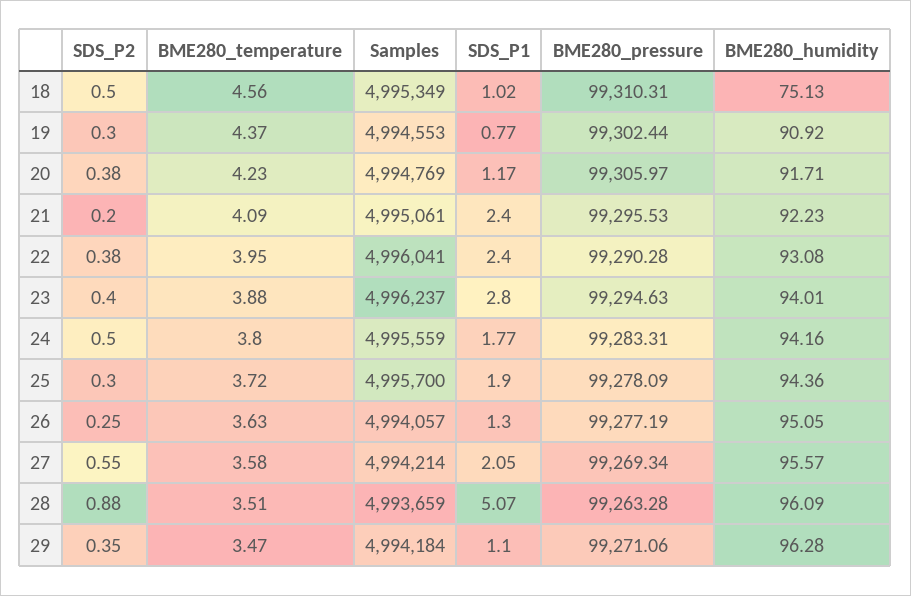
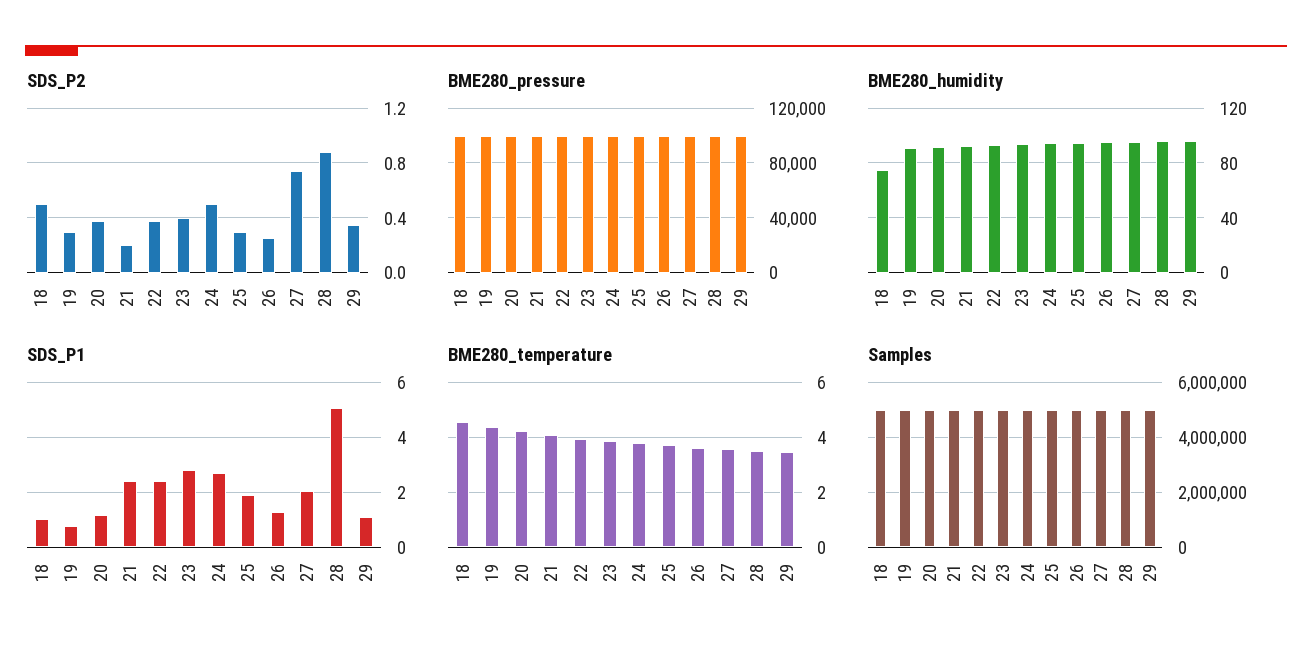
  {
    "SDS_P2": {
      "18": 0.5,
      "19": 0.3,
      "20": 0.38,
      "21": 0.2,
      "22": 0.38,
      "23": 0.4,
      "24": 0.5,
      "25": 0.3,
      "26": 0.25,
-     "27": 0.55,
+     "27": 0.75,
      "28": 0.88,
      "29": 0.35
    },
    "BME280_temperature": {
      "18": 4.56,
      "19": 4.37,
      "20": 4.23,
      "21": 4.09,
      "22": 3.95,
      "23": 3.88,
      "24": 3.8,
      "25": 3.72,
      "26": 3.63,
      "27": 3.58,
      "28": 3.51,
      "29": 3.47
    },
    "Samples": {
      "18": 4995349,
      "19": 4994553,
      "20": 4994769,
      "21": 4995061,
      "22": 4996041,
      "23": 4996237,
      "24": 4995559,
      "25": 4995700,
      "26": 4994057,
      "27": 4994214,
      "28": 4993659,
      "29": 4994184
    },
    "SDS_P1": {
      "18": 1.02,
      "19": 0.77,
      "20": 1.17,
      "21": 2.4,
      "22": 2.4,
      "23": 2.8,
-     "24": 1.77,
+     "24": 2.75,
      "25": 1.9,
      "26": 1.3,
      "27": 2.05,
      "28": 5.07,
      "29": 1.1
    },
    "BME280_pressure": {
      "18": 99310.31,
      "19": 99302.44,
      "20": 99305.97,
      "21": 99295.53,
      "22": 99290.28,
      "23": 99294.63,
      "24": 99283.31,
      "25": 99278.09,
      "26": 99277.19,
      "27": 99269.34,
      "28": 99263.28,
      "29": 99271.06
    },
    "BME280_humidity": {
      "18": 75.13,
      "19": 90.92,
      "20": 91.71,
      "21": 92.23,
      "22": 93.08,
      "23": 94.01,
      "24": 94.16,
      "25": 94.36,
      "26": 95.05,
      "27": 95.57,
      "28": 96.09,
      "29": 96.28
    }
  }

